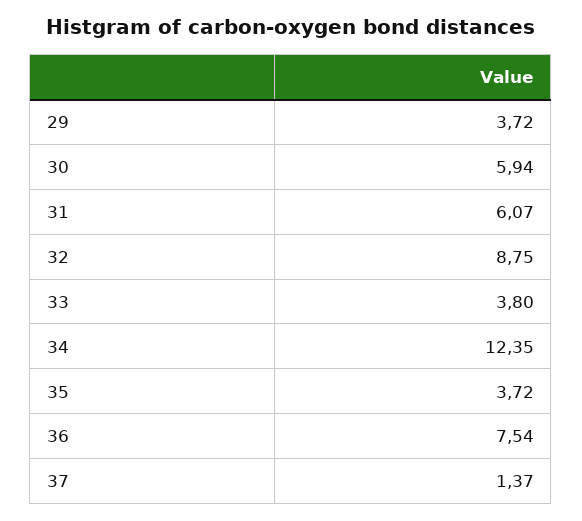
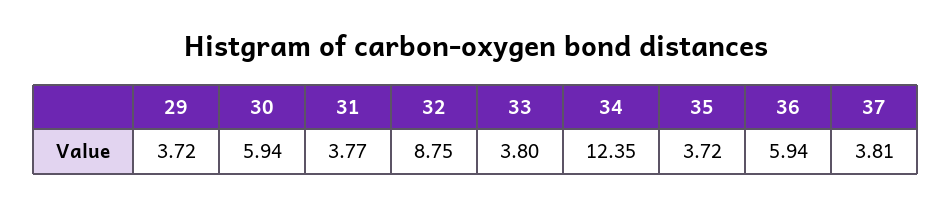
  {
    "29": 3.72,
    "30": 5.94,
-   "31": 6.07,
+   "31": 3.77,
    "32": 8.75,
    "33": 3.8,
    "34": 12.35,
    "35": 3.72,
-   "36": 7.54,
+   "36": 5.94,
-   "37": 1.37
+   "37": 3.81
  }

